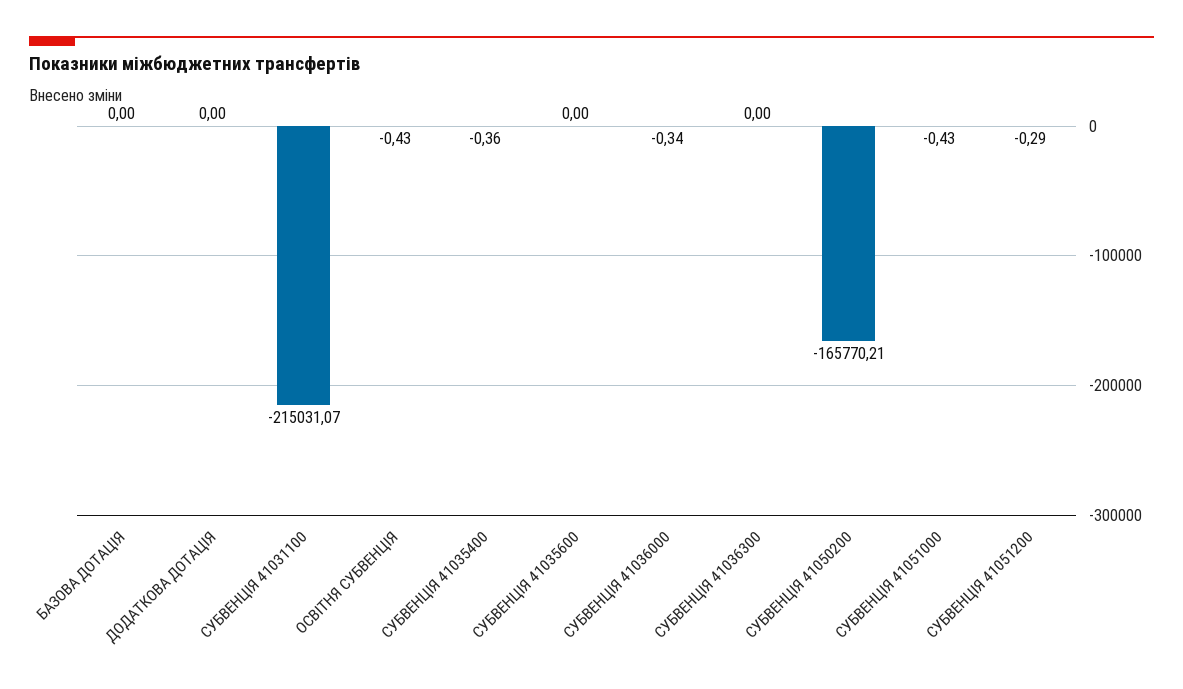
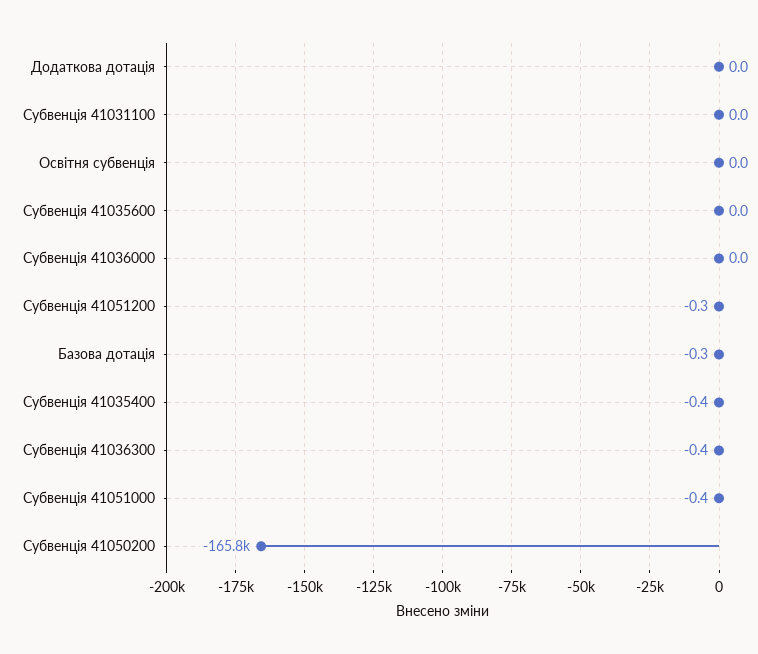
  {
-   "БАЗОВА ДОТАЦІЯ": 0,
+   "БАЗОВА ДОТАЦІЯ": -0.3,
    "ДОДАТКОВА ДОТАЦІЯ": 0,
-   "СУБВЕНЦІЯ 41031100": -215031.07,
+   "СУБВЕНЦІЯ 41031100": 0,
-   "ОСВІТНЯ СУБВЕНЦІЯ": -0.43,
+   "ОСВІТНЯ СУБВЕНЦІЯ": 0,
    "СУБВЕНЦІЯ 41035400": -0.36,
    "СУБВЕНЦІЯ 41035600": 0,
-   "СУБВЕНЦІЯ 41036000": -0.34,
+   "СУБВЕНЦІЯ 41036000": 0,
-   "СУБВЕНЦІЯ 41036300": 0,
+   "СУБВЕНЦІЯ 41036300": -0.4,
    "СУБВЕНЦІЯ 41050200": -165770.21,
    "СУБВЕНЦІЯ 41051000": -0.43,
    "СУБВЕНЦІЯ 41051200": -0.29
  }

